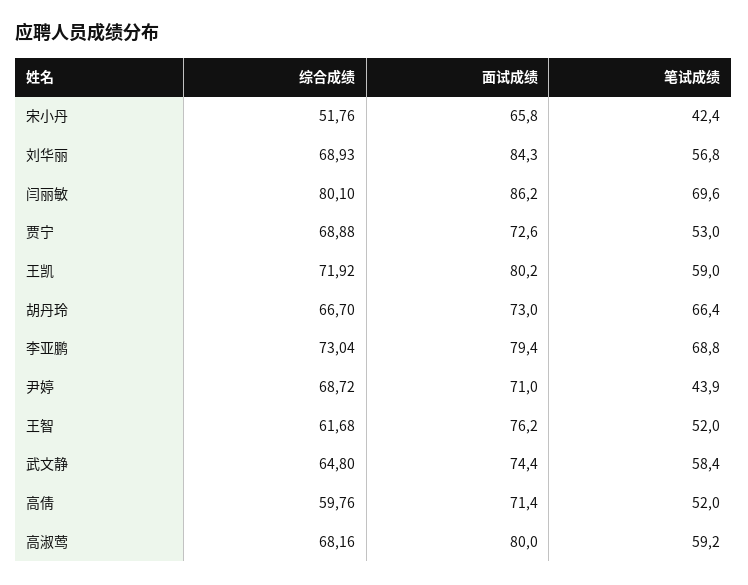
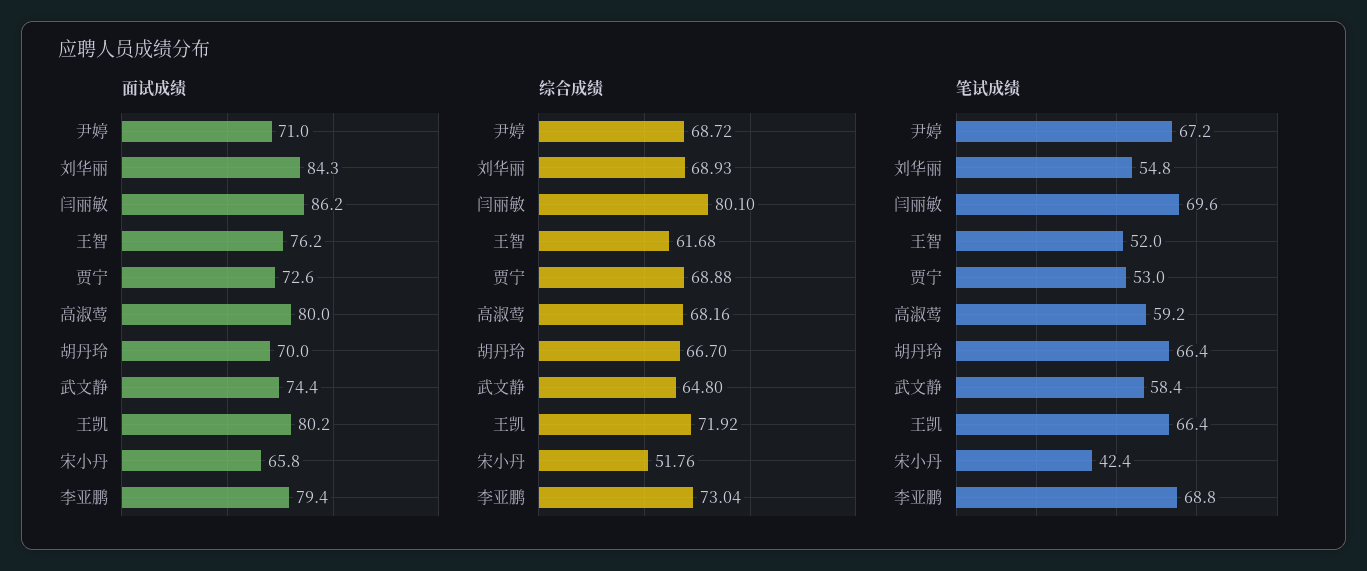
  {
    "综合成绩": {
      "宋小丹": 51.76,
      "刘华丽": 68.93,
      "闫丽敏": 80.1,
      "贾宁": 68.88,
      "王凯": 71.92,
      "胡丹玲": 66.7,
      "李亚鹏": 73.04,
      "尹婷": 68.72,
      "王智": 61.68,
      "武文静": 64.8,
-     "高倩": 59.76,
      "高淑莺": 68.16
    },
    "面试成绩": {
      "宋小丹": 65.8,
      "刘华丽": 84.3,
      "闫丽敏": 86.2,
      "贾宁": 72.6,
      "王凯": 80.2,
-     "胡丹玲": 73,
+     "胡丹玲": 70,
      "李亚鹏": 79.4,
      "尹婷": 71,
      "王智": 76.2,
      "武文静": 74.4,
-     "高倩": 71.4,
      "高淑莺": 80
    },
    "笔试成绩": {
      "宋小丹": 42.4,
-     "刘华丽": 56.8,
+     "刘华丽": 54.8,
      "闫丽敏": 69.6,
      "贾宁": 53,
-     "王凯": 59,
+     "王凯": 66.4,
      "胡丹玲": 66.4,
      "李亚鹏": 68.8,
-     "尹婷": 43.9,
+     "尹婷": 67.2,
      "王智": 52,
      "武文静": 58.4,
-     "高倩": 52,
      "高淑莺": 59.2
    }
  }

